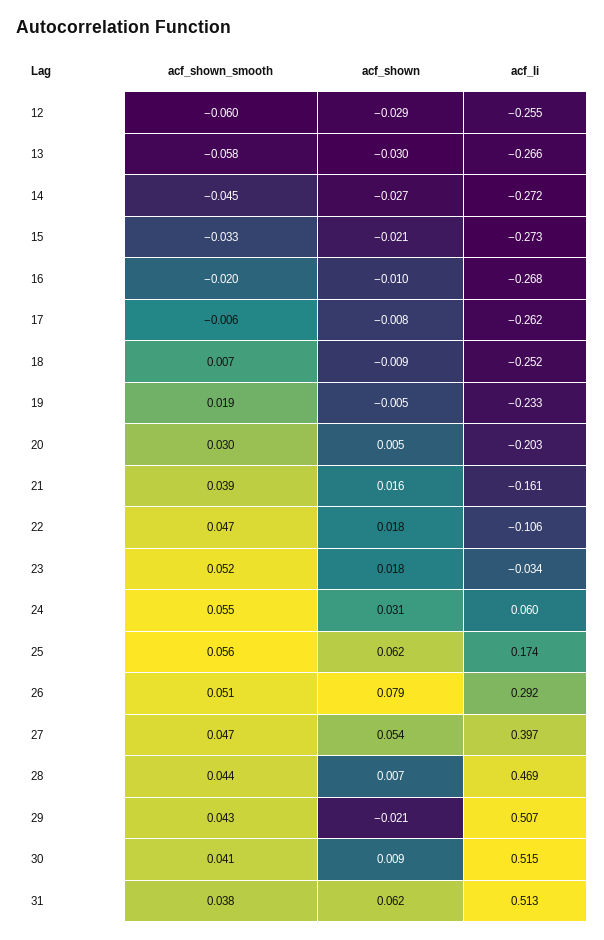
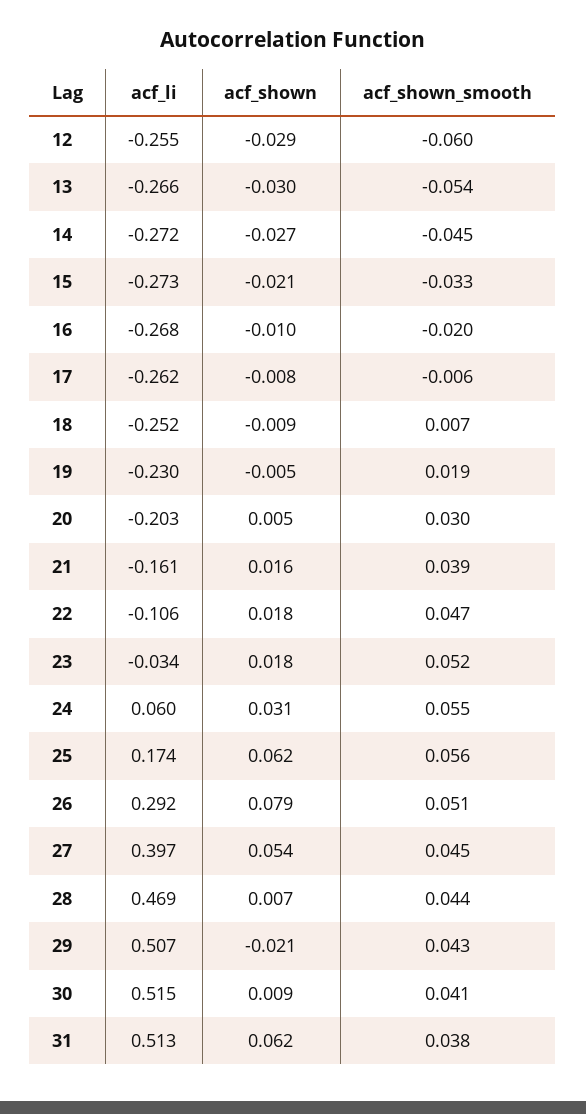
  {
    "acf_shown_smooth": {
      "12": -0.06,
-     "13": -0.058,
+     "13": -0.054,
      "14": -0.045,
      "15": -0.033,
      "16": -0.02,
      "17": -0.006,
      "18": 0.007,
      "19": 0.019,
      "20": 0.03,
      "21": 0.039,
      "22": 0.047,
      "23": 0.052,
      "24": 0.055,
      "25": 0.056,
      "26": 0.051,
-     "27": 0.047,
+     "27": 0.045,
      "28": 0.044,
      "29": 0.043,
      "30": 0.041,
      "31": 0.038
    },
    "acf_shown": {
      "12": -0.029,
      "13": -0.03,
      "14": -0.027,
      "15": -0.021,
      "16": -0.01,
      "17": -0.008,
      "18": -0.009,
      "19": -0.005,
      "20": 0.005,
      "21": 0.016,
      "22": 0.018,
      "23": 0.018,
      "24": 0.031,
      "25": 0.062,
      "26": 0.079,
      "27": 0.054,
      "28": 0.007,
      "29": -0.021,
      "30": 0.009,
      "31": 0.062
    },
    "acf_li": {
      "12": -0.255,
      "13": -0.266,
      "14": -0.272,
      "15": -0.273,
      "16": -0.268,
      "17": -0.262,
      "18": -0.252,
-     "19": -0.233,
+     "19": -0.23,
      "20": -0.203,
      "21": -0.161,
      "22": -0.106,
      "23": -0.034,
      "24": 0.06,
      "25": 0.174,
      "26": 0.292,
      "27": 0.397,
      "28": 0.469,
      "29": 0.507,
      "30": 0.515,
      "31": 0.513
    }
  }

